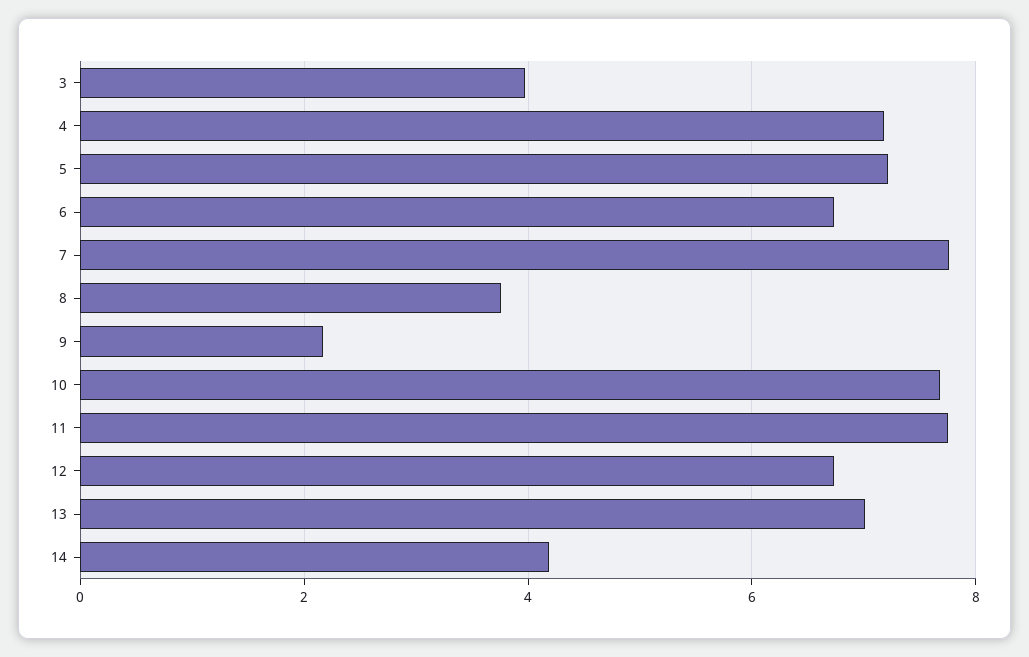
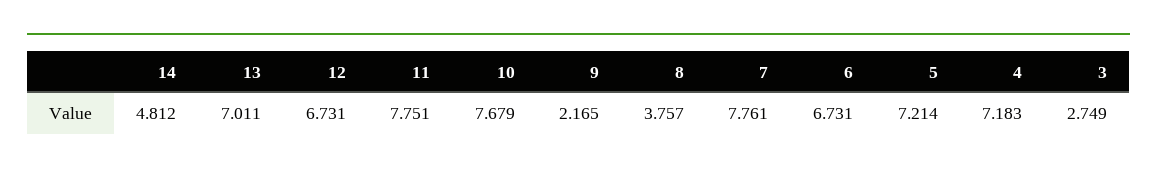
  {
-   "3": 4,
+   "3": 2.749,
    "4": 7.183,
    "5": 7.214,
    "6": 6.731,
    "7": 7.761,
    "8": 3.757,
    "9": 2.165,
    "10": 7.679,
    "11": 7.751,
    "12": 6.731,
    "13": 7.011,
-   "14": 4.2
+   "14": 4.812
  }

